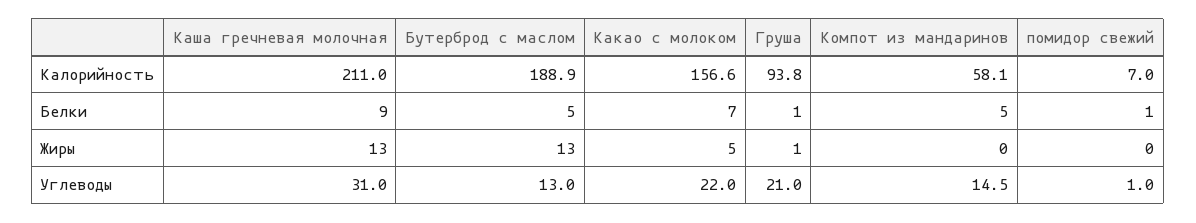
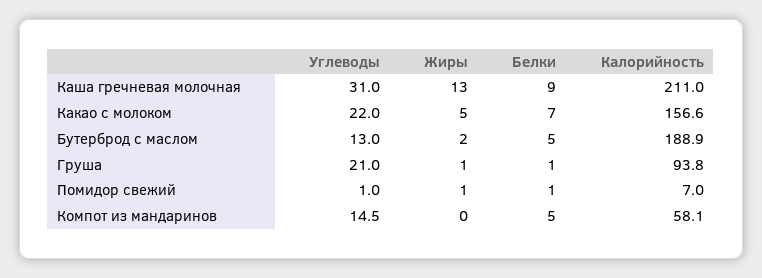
  {
    "Каша гречневая молочная": {
      "Калорийность": 211,
      "Белки": 9,
      "Жиры": 13,
      "Углеводы": 31
    },
    "Бутерброд с маслом": {
      "Калорийность": 188.9,
      "Белки": 5,
-     "Жиры": 13,
+     "Жиры": 2,
      "Углеводы": 13
    },
    "Какао с молоком": {
      "Калорийность": 156.6,
      "Белки": 7,
      "Жиры": 5,
      "Углеводы": 22
    },
    "Груша": {
      "Калорийность": 93.8,
      "Белки": 1,
      "Жиры": 1,
      "Углеводы": 21
    },
    "Компот из мандаринов": {
      "Калорийность": 58.1,
      "Белки": 5,
      "Жиры": 0,
      "Углеводы": 14.5
    },
    "помидор свежий": {
      "Калорийность": 7,
      "Белки": 1,
-     "Жиры": 0,
+     "Жиры": 1,
      "Углеводы": 1
    }
  }

